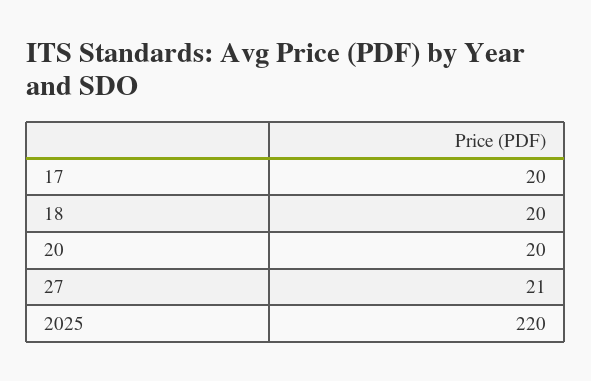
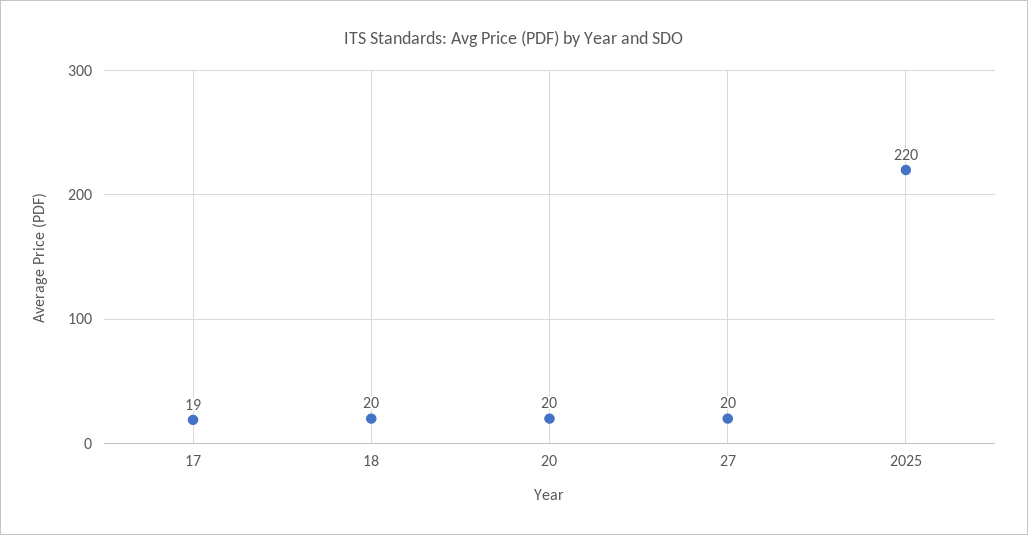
  {
-   "17": 20,
+   "17": 19,
    "18": 20,
    "20": 20,
-   "27": 21,
+   "27": 20,
    "2025": 220
  }

